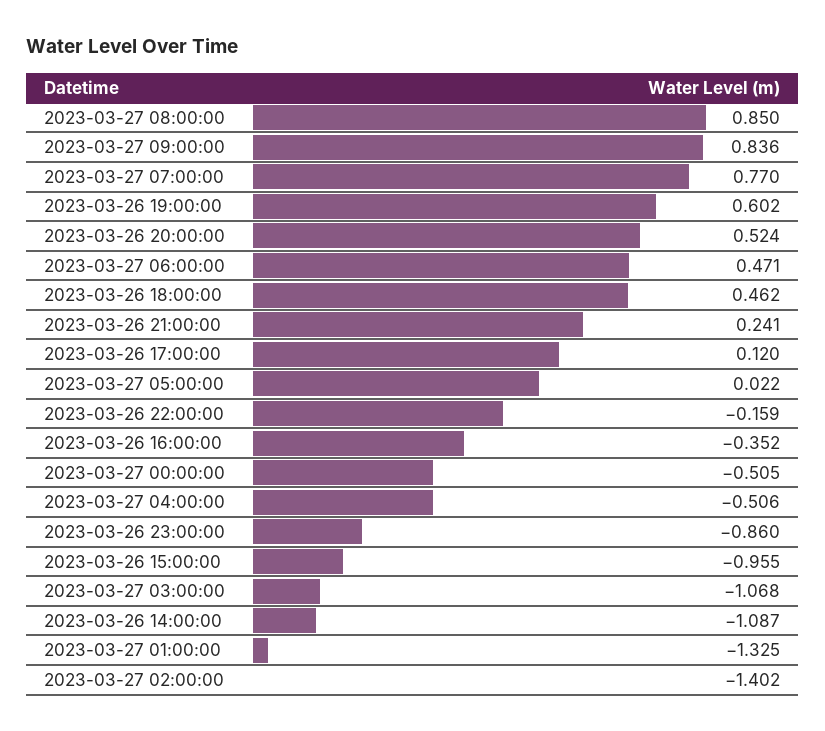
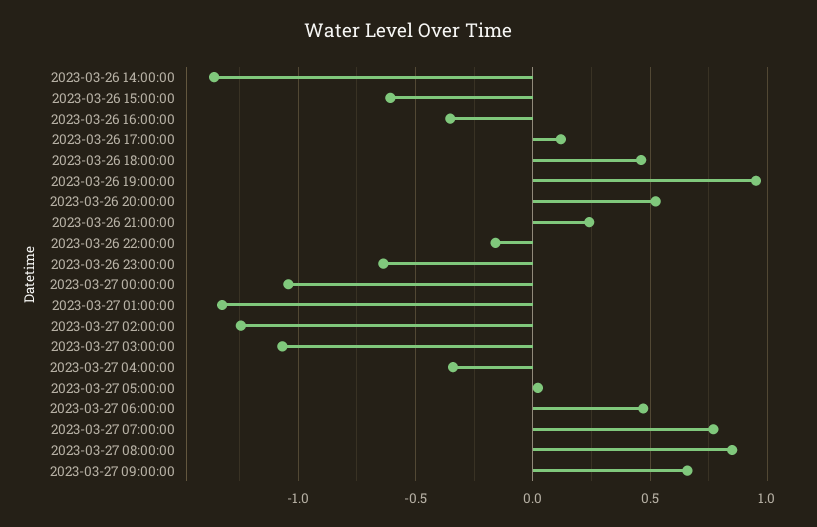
  {
    "2023-03-27 08:00:00": 0.85,
-   "2023-03-27 09:00:00": 0.836,
+   "2023-03-27 09:00:00": 0.65,
    "2023-03-27 07:00:00": 0.77,
-   "2023-03-26 19:00:00": 0.602,
+   "2023-03-26 19:00:00": 0.95,
    "2023-03-26 20:00:00": 0.524,
    "2023-03-27 06:00:00": 0.471,
    "2023-03-26 18:00:00": 0.462,
    "2023-03-26 21:00:00": 0.241,
    "2023-03-26 17:00:00": 0.12,
    "2023-03-27 05:00:00": 0.022,
    "2023-03-26 22:00:00": -0.159,
    "2023-03-26 16:00:00": -0.352,
-   "2023-03-27 00:00:00": -0.505,
+   "2023-03-27 00:00:00": -1.05,
-   "2023-03-27 04:00:00": -0.506,
+   "2023-03-27 04:00:00": -0.35,
-   "2023-03-26 23:00:00": -0.86,
+   "2023-03-26 23:00:00": -0.65,
-   "2023-03-26 15:00:00": -0.955,
+   "2023-03-26 15:00:00": -0.6,
    "2023-03-27 03:00:00": -1.068,
-   "2023-03-26 14:00:00": -1.087,
+   "2023-03-26 14:00:00": -1.35,
    "2023-03-27 01:00:00": -1.325,
-   "2023-03-27 02:00:00": -1.402
+   "2023-03-27 02:00:00": -1.25
  }

